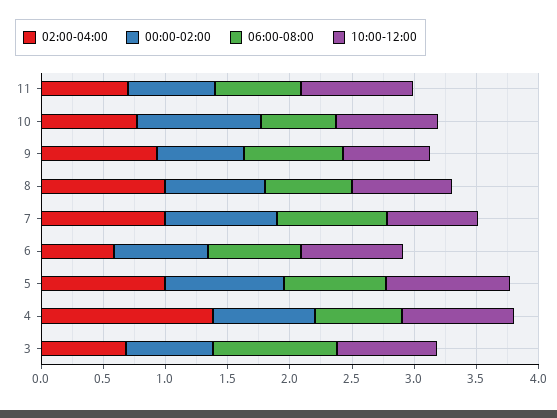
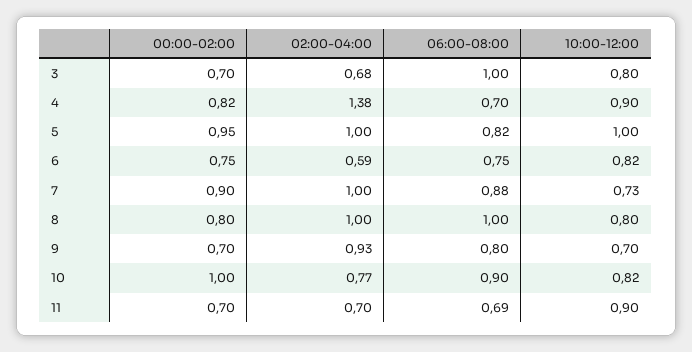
  {
    "02:00-04:00": {
      "11": 0.7,
      "10": 0.77,
      "9": 0.93,
      "8": 1,
      "7": 1,
      "6": 0.59,
      "5": 1,
      "4": 1.38,
      "3": 0.68
    },
    "00:00-02:00": {
      "11": 0.7,
      "10": 1,
      "9": 0.7,
      "8": 0.8,
      "7": 0.9,
      "6": 0.75,
      "5": 0.95,
      "4": 0.82,
      "3": 0.7
    },
    "06:00-08:00": {
      "11": 0.69,
-     "10": 0.6,
+     "10": 0.9,
      "9": 0.8,
-     "8": 0.7,
+     "8": 1,
      "7": 0.88,
      "6": 0.75,
      "5": 0.82,
      "4": 0.7,
      "3": 1
    },
    "10:00-12:00": {
      "11": 0.9,
      "10": 0.82,
      "9": 0.7,
      "8": 0.8,
      "7": 0.73,
      "6": 0.82,
      "5": 1,
      "4": 0.9,
      "3": 0.8
    }
  }

